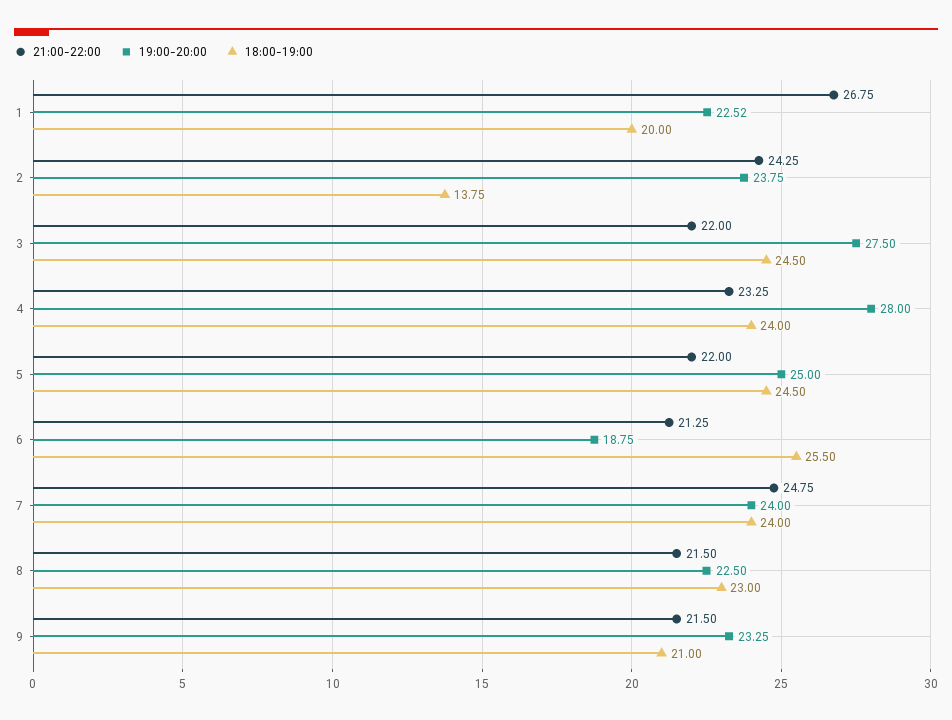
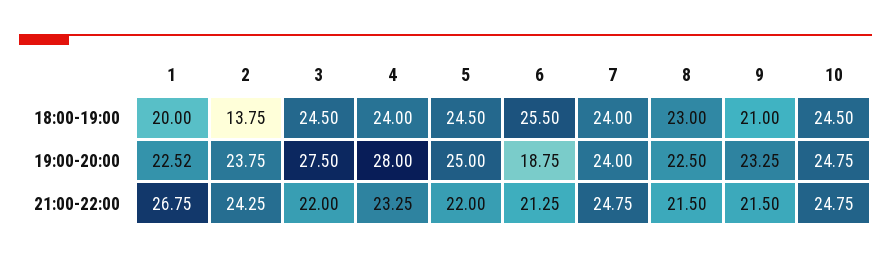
  {
    "21:00-22:00": {
      "1": 26.75,
      "2": 24.25,
      "3": 22,
      "4": 23.25,
      "5": 22,
      "6": 21.25,
      "7": 24.75,
      "8": 21.5,
-     "9": 21.5
+     "9": 21.5,
+     "10": 24.75
    },
    "19:00-20:00": {
      "1": 22.52,
      "2": 23.75,
      "3": 27.5,
      "4": 28,
      "5": 25,
      "6": 18.75,
      "7": 24,
      "8": 22.5,
-     "9": 23.25
+     "9": 23.25,
+     "10": 24.75
    },
    "18:00-19:00": {
      "1": 20,
      "2": 13.75,
      "3": 24.5,
      "4": 24,
      "5": 24.5,
      "6": 25.5,
      "7": 24,
      "8": 23,
-     "9": 21
+     "9": 21,
+     "10": 24.5
    }
  }

